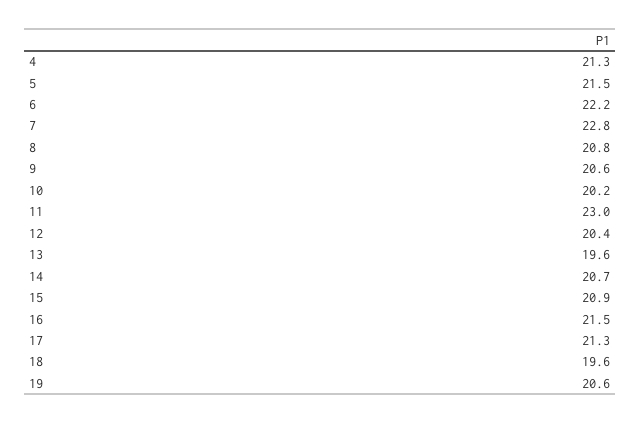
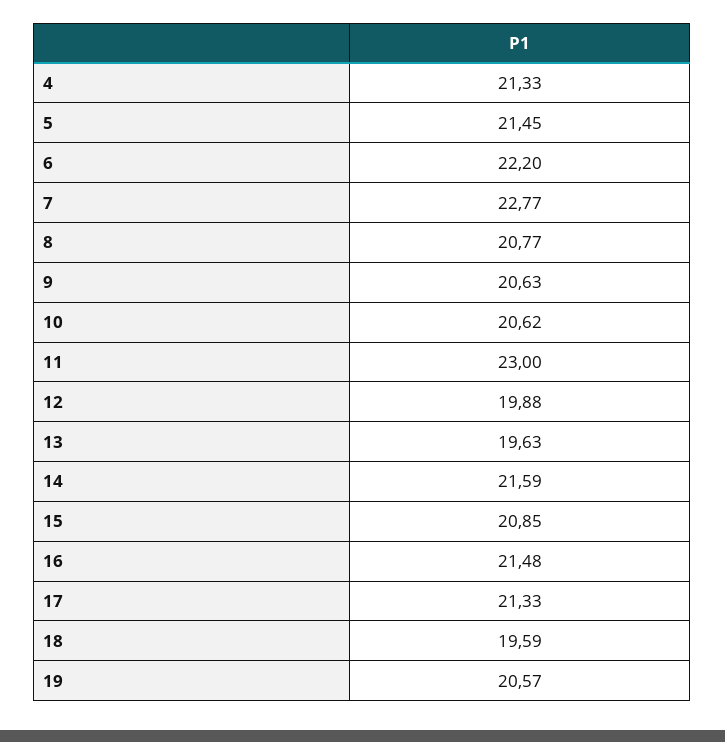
  {
    "4": 21.33,
    "5": 21.45,
    "6": 22.2,
    "7": 22.77,
    "8": 20.77,
    "9": 20.63,
-   "10": 20.2,
+   "10": 20.62,
    "11": 23,
-   "12": 20.4,
+   "12": 19.88,
    "13": 19.63,
-   "14": 20.7,
+   "14": 21.59,
    "15": 20.85,
    "16": 21.48,
    "17": 21.33,
    "18": 19.59,
    "19": 20.57
  }

